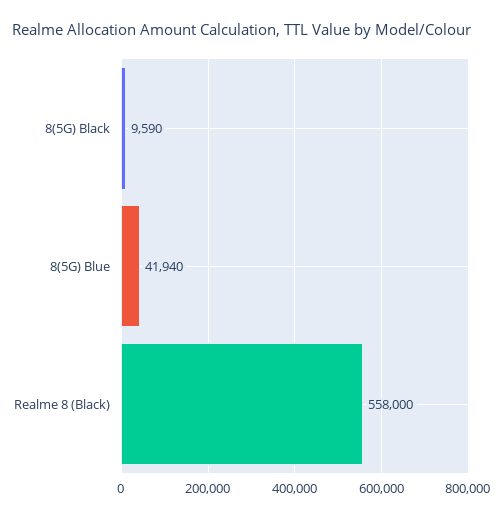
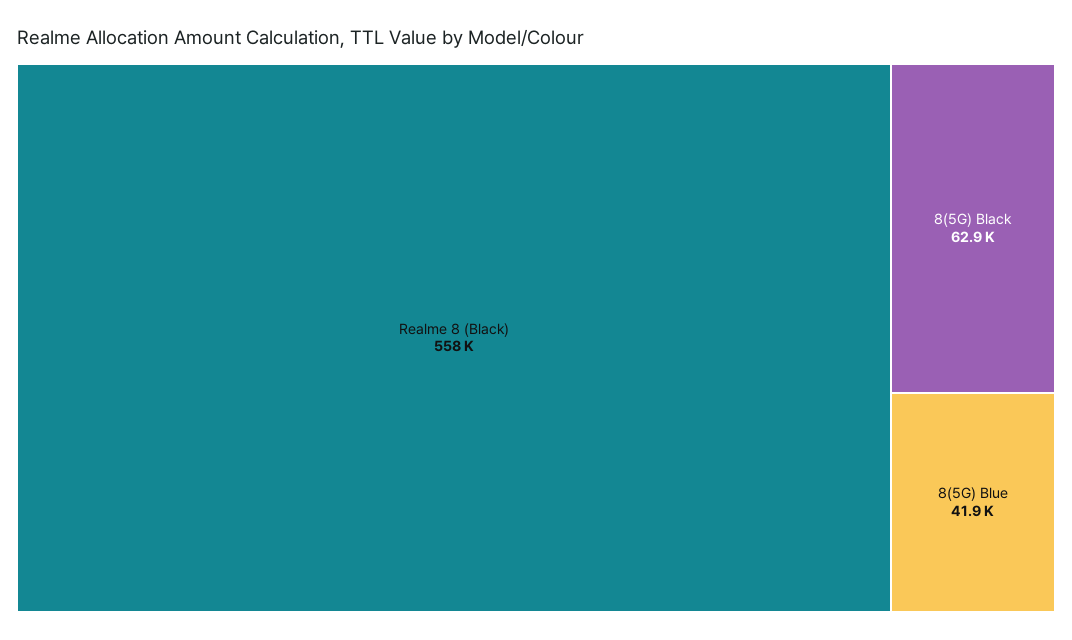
  {
-   "8(5G) Black": 9590,
+   "8(5G) Black": 62900,
    "8(5G) Blue": 41940,
    "Realme 8 (Black)": 558000
  }

